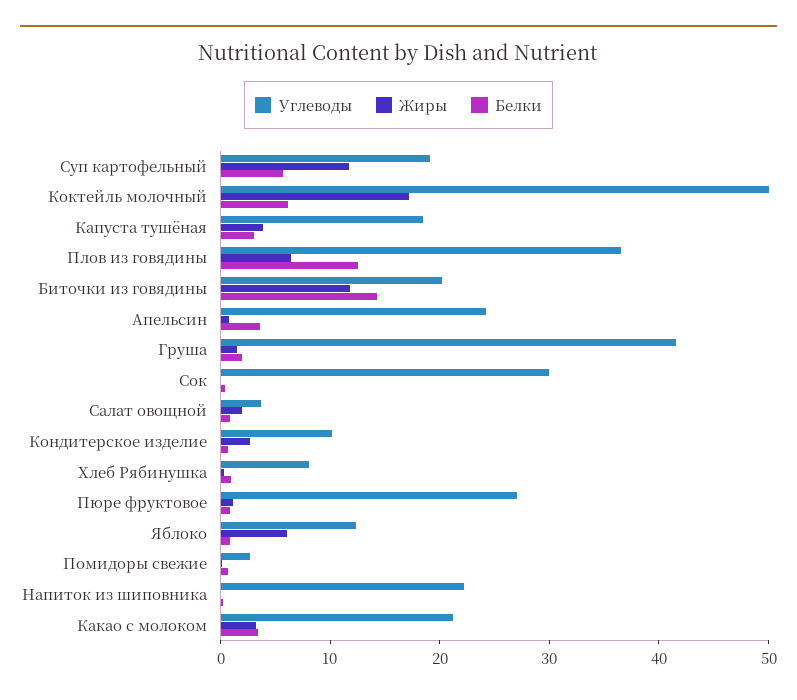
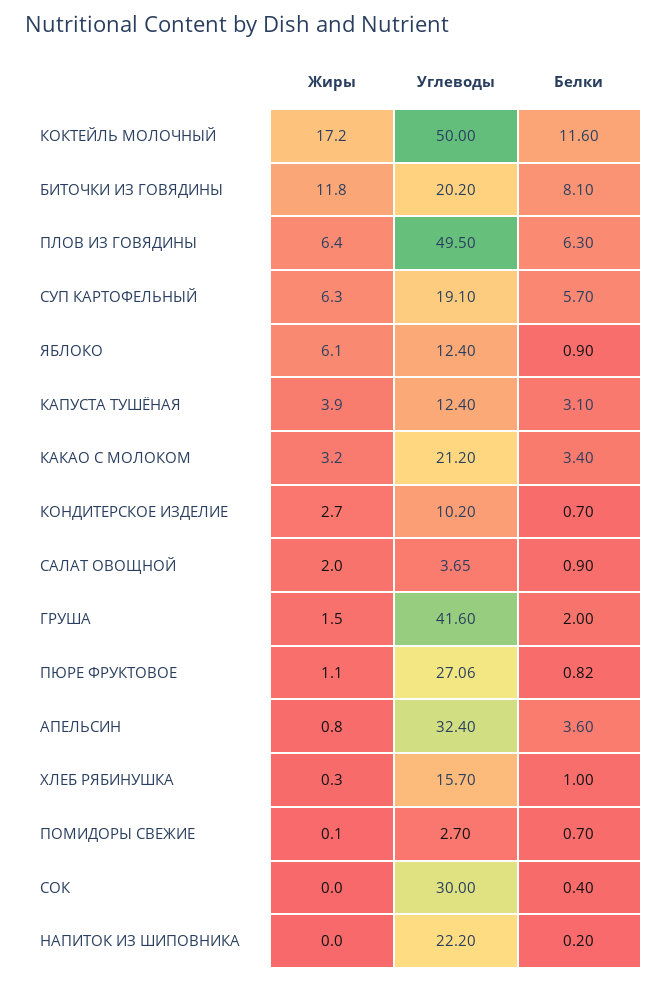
  {
    "Углеводы": {
      "Суп картофельный": 19.1,
      "Коктейль молочный": 50,
-     "Капуста тушёная": 18,
+     "Капуста тушёная": 12.4,
-     "Плов из говядины": 36,
+     "Плов из говядины": 49.5,
      "Биточки из говядины": 20.2,
-     "Апельсин": 24,
+     "Апельсин": 32.4,
      "Груша": 41.6,
      "Сок": 30,
      "Салат овощной": 3.65,
      "Кондитерское изделие": 10.2,
-     "Хлеб Рябинушка": 8,
+     "Хлеб Рябинушка": 15.7,
      "Пюре фруктовое": 27.06,
      "Яблоко": 12.4,
      "Помидоры свежие": 2.7,
      "Напиток из шиповника": 22.2,
      "Какао с молоком": 21.2
    },
    "Жиры": {
-     "Суп картофельный": 12,
+     "Суп картофельный": 6.3,
      "Коктейль молочный": 17.2,
      "Капуста тушёная": 3.9,
      "Плов из говядины": 6.4,
      "Биточки из говядины": 11.8,
      "Апельсин": 0.8,
      "Груша": 1.5,
      "Сок": 0,
      "Салат овощной": 2,
      "Кондитерское изделие": 2.7,
      "Хлеб Рябинушка": 0.3,
      "Пюре фруктовое": 1.1,
      "Яблоко": 6.1,
      "Помидоры свежие": 0.1,
      "Напиток из шиповника": 0,
      "Какао с молоком": 3.2
    },
    "Белки": {
      "Суп картофельный": 5.7,
-     "Коктейль молочный": 6,
+     "Коктейль молочный": 11.6,
      "Капуста тушёная": 3.1,
-     "Плов из говядины": 12,
+     "Плов из говядины": 6.3,
-     "Биточки из говядины": 14,
+     "Биточки из говядины": 8.1,
      "Апельсин": 3.6,
      "Груша": 2,
      "Сок": 0.4,
      "Салат овощной": 0.9,
      "Кондитерское изделие": 0.7,
      "Хлеб Рябинушка": 1,
      "Пюре фруктовое": 0.82,
      "Яблоко": 0.9,
      "Помидоры свежие": 0.7,
      "Напиток из шиповника": 0.2,
      "Какао с молоком": 3.4
    }
  }

